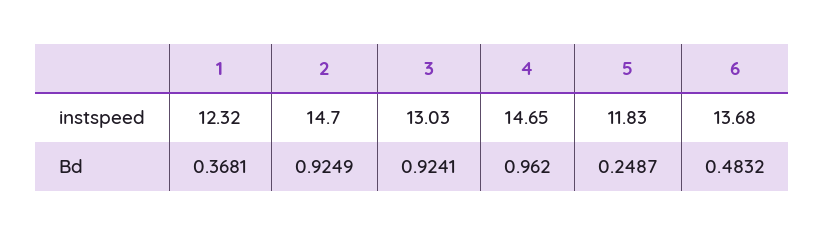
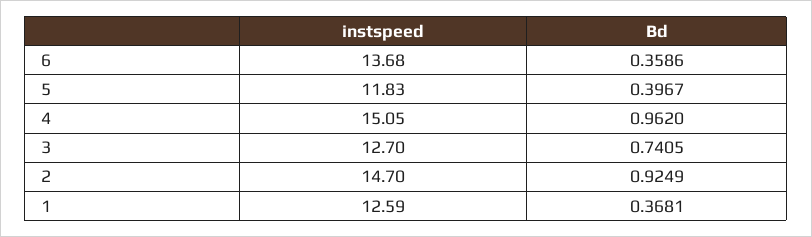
  {
    "1": {
-     "instspeed": 12.32,
+     "instspeed": 12.59,
      "Bd": 0.3681
    },
    "2": {
      "instspeed": 14.7,
      "Bd": 0.9249
    },
    "3": {
-     "instspeed": 13.03,
+     "instspeed": 12.7,
-     "Bd": 0.9241
+     "Bd": 0.7405
    },
    "4": {
-     "instspeed": 14.65,
+     "instspeed": 15.05,
      "Bd": 0.962
    },
    "5": {
      "instspeed": 11.83,
-     "Bd": 0.2487
+     "Bd": 0.3967
    },
    "6": {
      "instspeed": 13.68,
-     "Bd": 0.4832
+     "Bd": 0.3586
    }
  }

